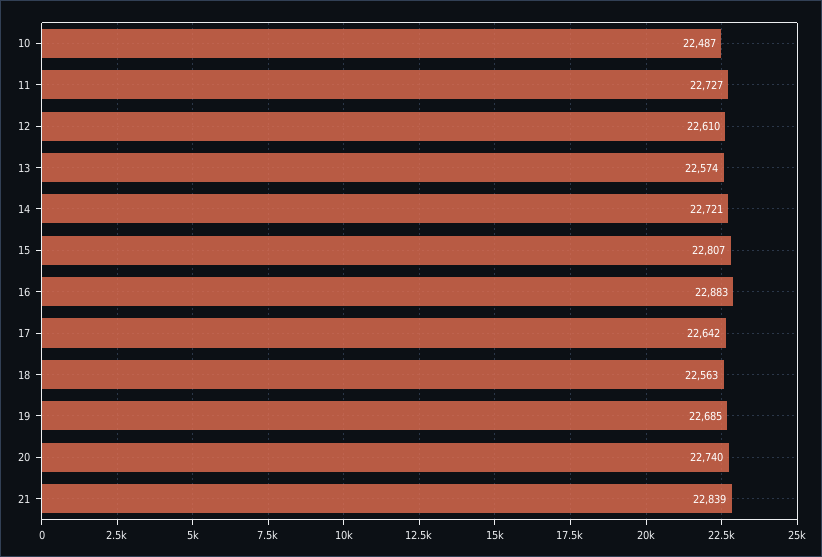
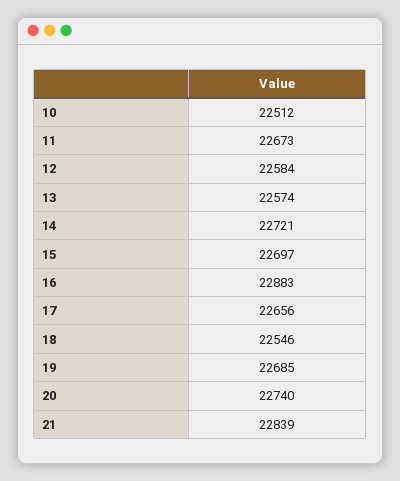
  {
-   "10": 22487,
+   "10": 22512,
-   "11": 22727,
+   "11": 22673,
-   "12": 22610,
+   "12": 22584,
    "13": 22574,
    "14": 22721,
-   "15": 22807,
+   "15": 22697,
    "16": 22883,
-   "17": 22642,
+   "17": 22656,
-   "18": 22563,
+   "18": 22546,
    "19": 22685,
    "20": 22740,
    "21": 22839
  }

